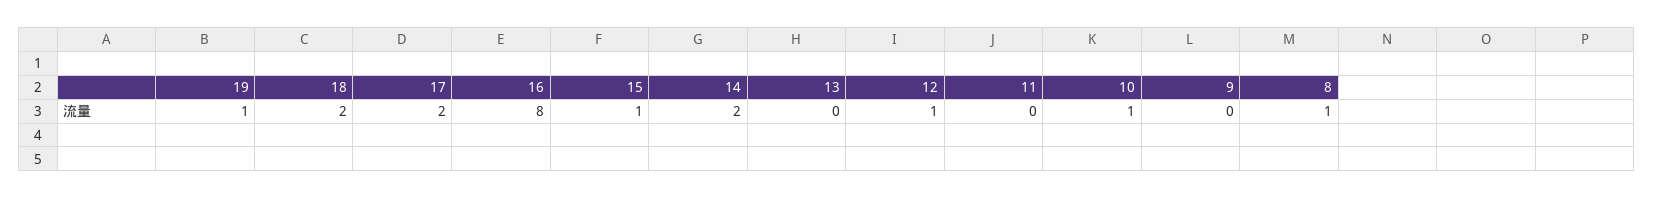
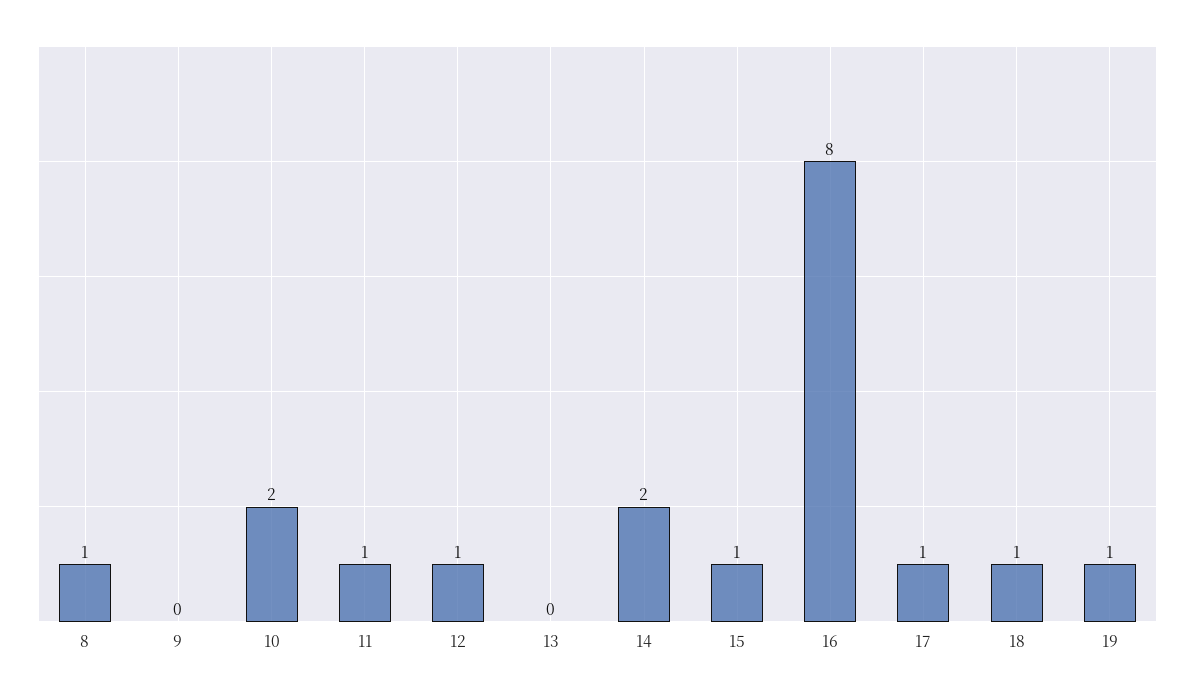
  {
    "19": 1,
-   "18": 2,
+   "18": 1,
-   "17": 2,
+   "17": 1,
    "16": 8,
    "15": 1,
    "14": 2,
    "13": 0,
    "12": 1,
-   "11": 0,
+   "11": 1,
-   "10": 1,
+   "10": 2,
    "9": 0,
    "8": 1
  }

